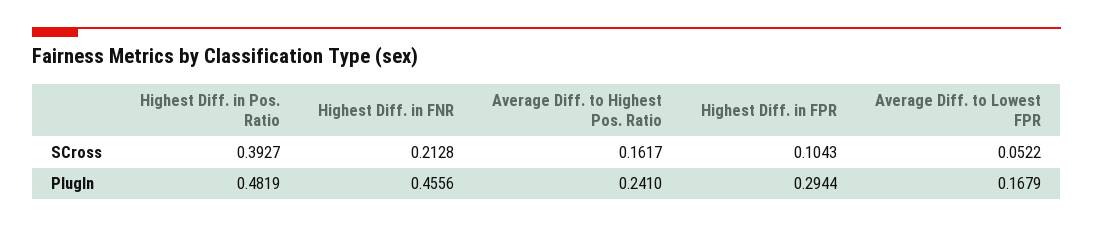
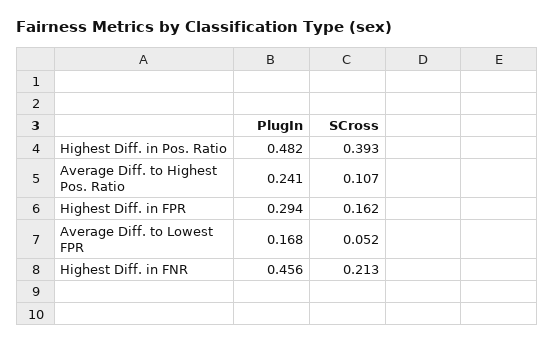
  {
    "Highest Diff. in Pos. Ratio": {
      "SCross": 0.3927,
      "PlugIn": 0.4819
    },
    "Highest Diff. in FNR": {
      "SCross": 0.2128,
      "PlugIn": 0.4556
    },
    "Average Diff. to Highest Pos. Ratio": {
-     "SCross": 0.1617,
+     "SCross": 0.107,
      "PlugIn": 0.241
    },
    "Highest Diff. in FPR": {
-     "SCross": 0.1043,
+     "SCross": 0.162,
      "PlugIn": 0.2944
    },
    "Average Diff. to Lowest FPR": {
      "SCross": 0.0522,
      "PlugIn": 0.1679
    }
  }

